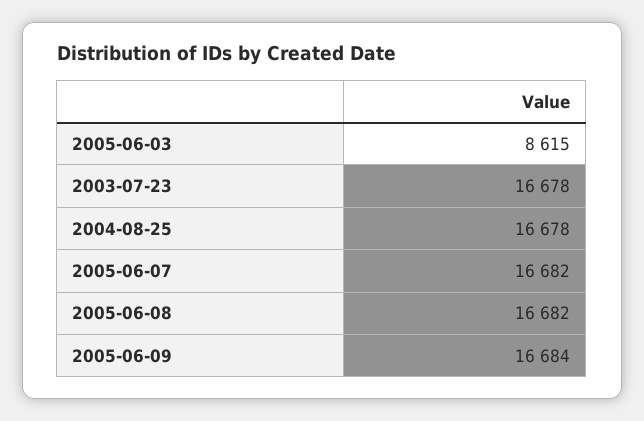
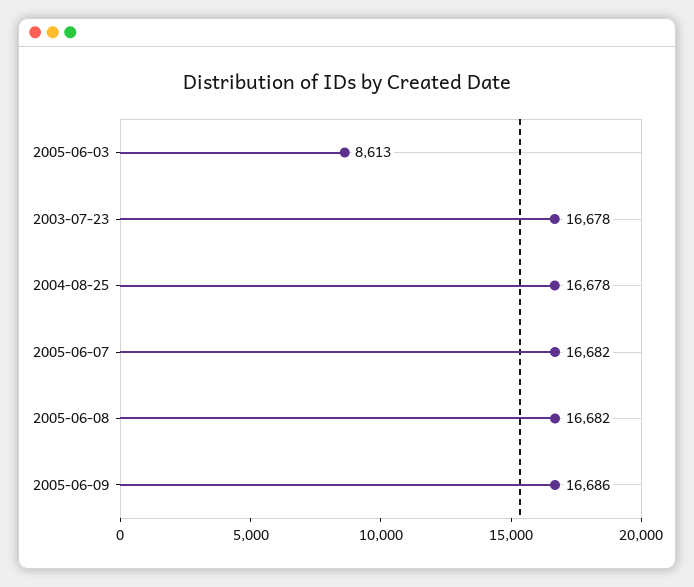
  {
-   "2005-06-03": 8615,
+   "2005-06-03": 8613,
    "2003-07-23": 16678,
    "2004-08-25": 16678,
    "2005-06-07": 16682,
    "2005-06-08": 16682,
-   "2005-06-09": 16684
+   "2005-06-09": 16686
  }

